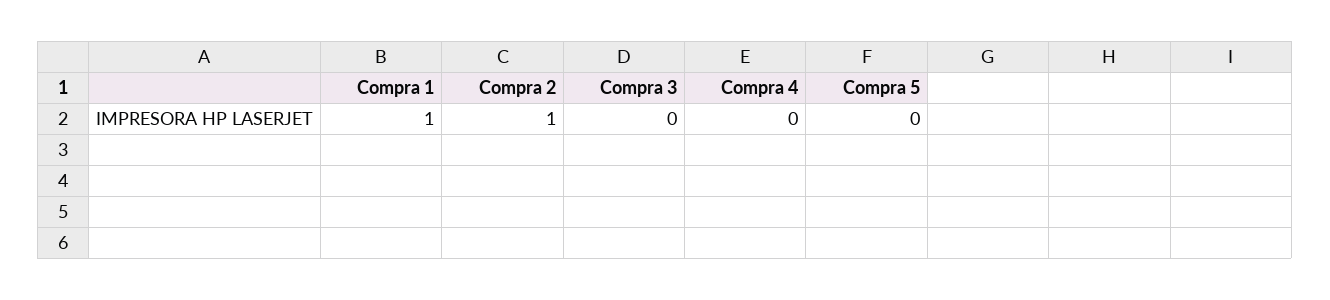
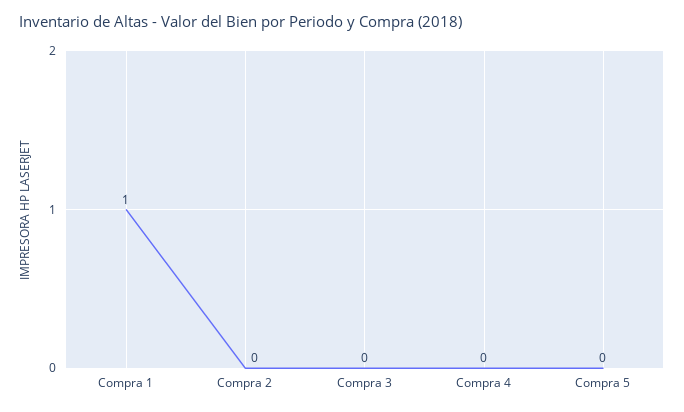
  {
    "Compra 1": 1,
-   "Compra 2": 1,
+   "Compra 2": 0,
    "Compra 3": 0,
    "Compra 4": 0,
    "Compra 5": 0
  }

